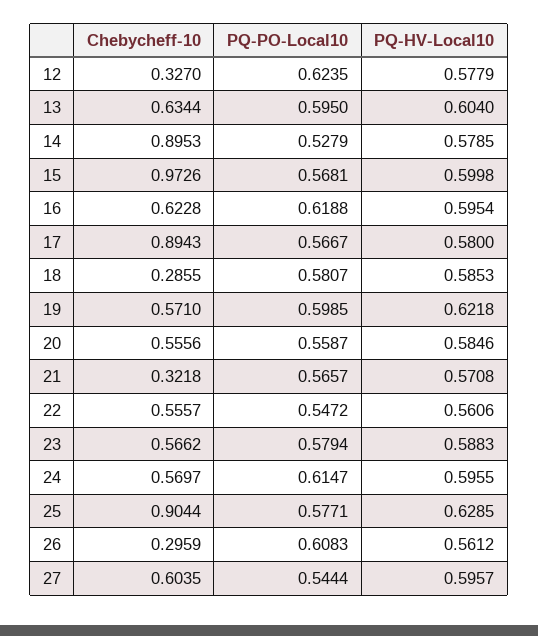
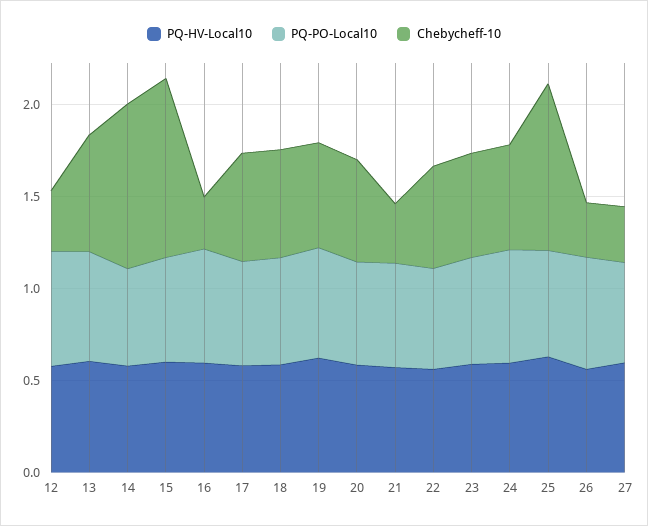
  {
    "Chebycheff-10": {
      "12": 0.327,
      "13": 0.6344,
      "14": 0.8953,
      "15": 0.9726,
-     "16": 0.6228,
+     "16": 0.3,
-     "17": 0.8943,
+     "17": 0.6,
-     "18": 0.2855,
+     "18": 0.6,
      "19": 0.571,
      "20": 0.5556,
      "21": 0.3218,
      "22": 0.5557,
      "23": 0.5662,
      "24": 0.5697,
      "25": 0.9044,
      "26": 0.2959,
-     "27": 0.6035
+     "27": 0.3
    },
    "PQ-PO-Local10": {
      "12": 0.6235,
      "13": 0.595,
      "14": 0.5279,
      "15": 0.5681,
      "16": 0.6188,
      "17": 0.5667,
      "18": 0.5807,
      "19": 0.5985,
      "20": 0.5587,
      "21": 0.5657,
      "22": 0.5472,
      "23": 0.5794,
      "24": 0.6147,
      "25": 0.5771,
      "26": 0.6083,
      "27": 0.5444
    },
    "PQ-HV-Local10": {
      "12": 0.5779,
      "13": 0.604,
      "14": 0.5785,
      "15": 0.5998,
      "16": 0.5954,
      "17": 0.58,
      "18": 0.5853,
      "19": 0.6218,
      "20": 0.5846,
      "21": 0.5708,
      "22": 0.5606,
      "23": 0.5883,
      "24": 0.5955,
      "25": 0.6285,
      "26": 0.5612,
      "27": 0.5957
    }
  }

